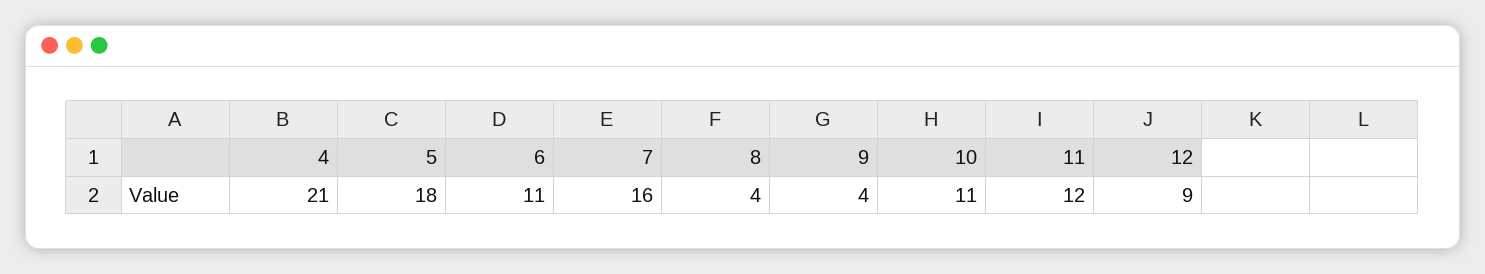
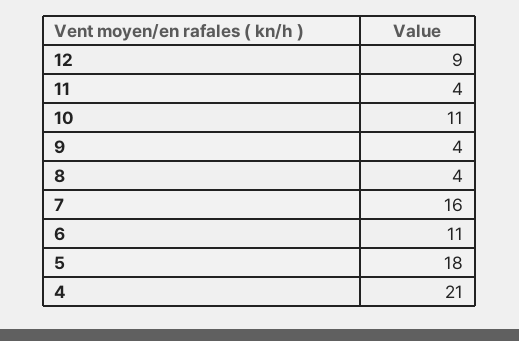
  {
    "4": 21,
    "5": 18,
    "6": 11,
    "7": 16,
    "8": 4,
    "9": 4,
    "10": 11,
-   "11": 12,
+   "11": 4,
    "12": 9
  }

